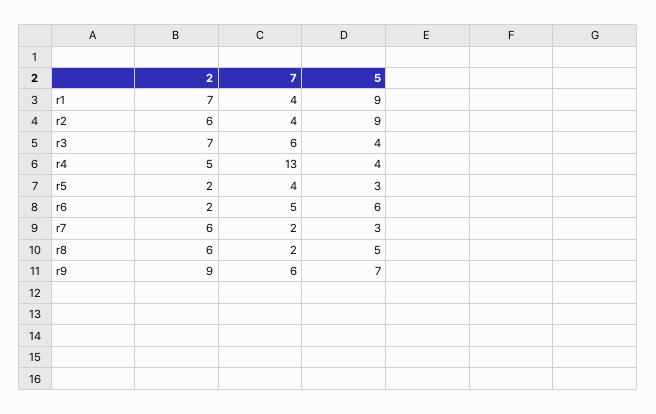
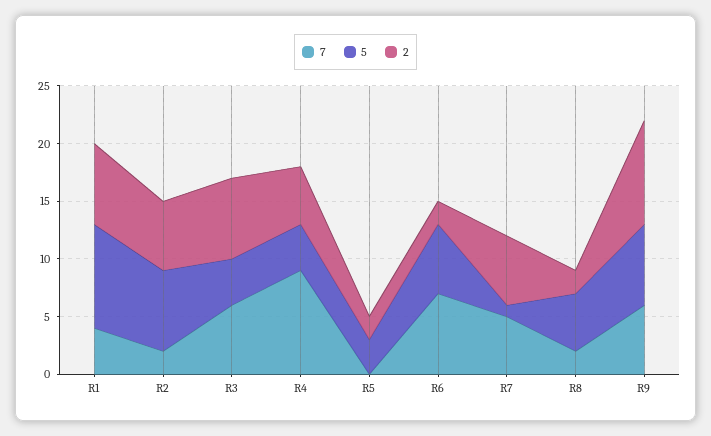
  {
    "2": {
      "r1": 7,
      "r2": 6,
      "r3": 7,
      "r4": 5,
      "r5": 2,
      "r6": 2,
      "r7": 6,
-     "r8": 6,
+     "r8": 2,
      "r9": 9
    },
    "7": {
      "r1": 4,
-     "r2": 4,
+     "r2": 2,
      "r3": 6,
-     "r4": 13,
+     "r4": 9,
-     "r5": 4,
+     "r5": 0,
-     "r6": 5,
+     "r6": 7,
-     "r7": 2,
+     "r7": 5,
      "r8": 2,
      "r9": 6
    },
    "5": {
      "r1": 9,
-     "r2": 9,
+     "r2": 7,
      "r3": 4,
      "r4": 4,
      "r5": 3,
      "r6": 6,
-     "r7": 3,
+     "r7": 1,
      "r8": 5,
      "r9": 7
    }
  }

